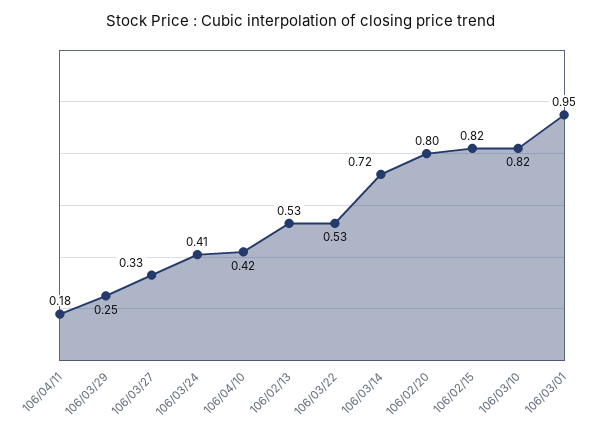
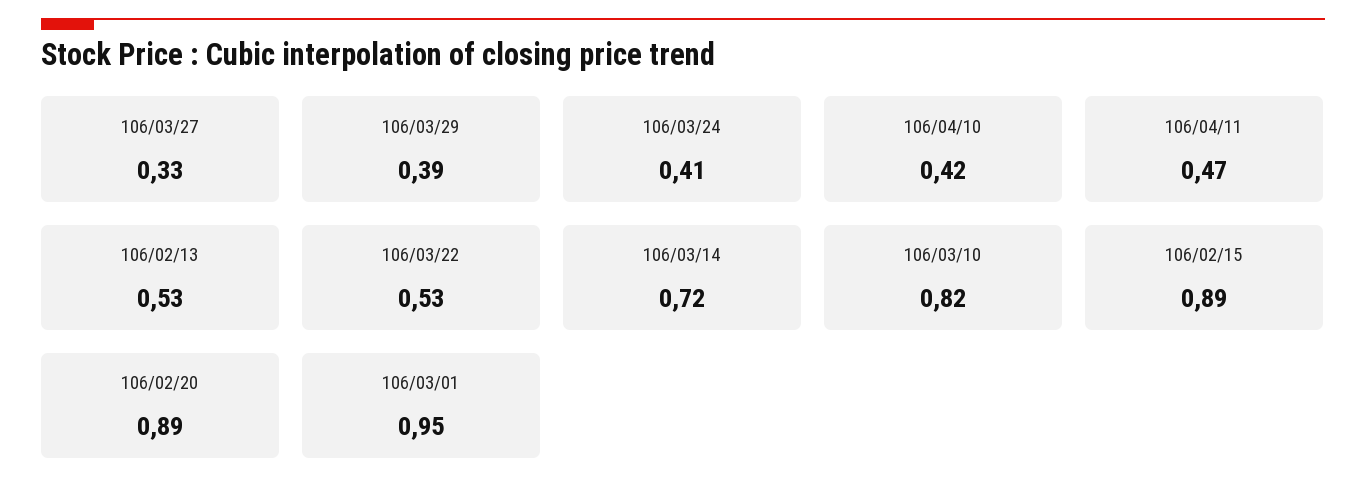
  {
-   "106/04/11": 0.18,
+   "106/04/11": 0.47,
-   "106/03/29": 0.25,
+   "106/03/29": 0.39,
    "106/03/27": 0.33,
    "106/03/24": 0.41,
    "106/04/10": 0.42,
    "106/02/13": 0.53,
    "106/03/22": 0.53,
    "106/03/14": 0.72,
-   "106/02/20": 0.8,
+   "106/02/20": 0.89,
-   "106/02/15": 0.82,
+   "106/02/15": 0.89,
    "106/03/10": 0.82,
    "106/03/01": 0.95
  }

